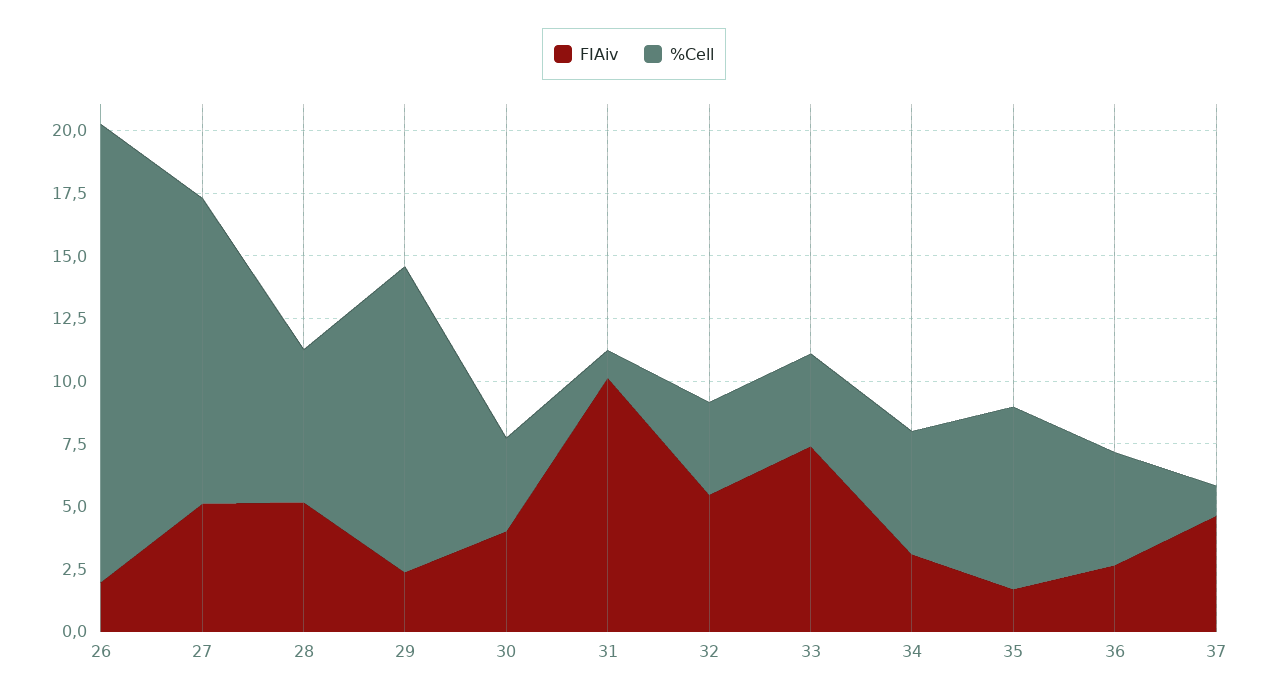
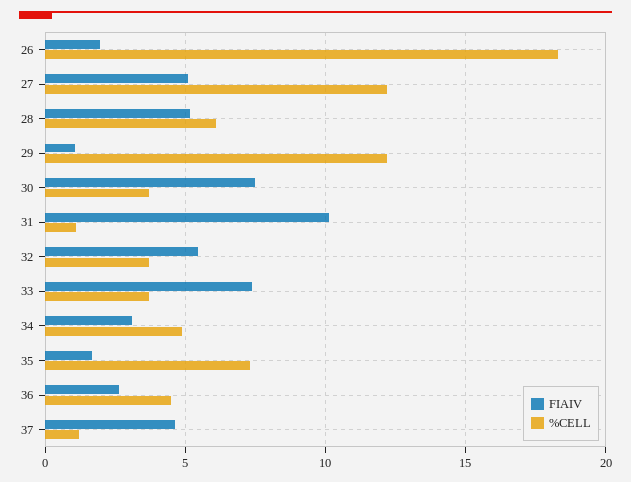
  {
    "FIAiv": {
      "26": 2,
      "27": 5,
      "28": 5,
-     "29": 2.5,
+     "29": 1,
-     "30": 4,
+     "30": 7.5,
      "31": 10,
      "32": 5.5,
      "33": 7.5,
      "34": 3,
      "35": 1.5,
      "36": 2.5,
      "37": 4.5
    },
    "%Cell": {
      "26": 18.5,
      "27": 12,
      "28": 6,
      "29": 12,
      "30": 3.5,
      "31": 1,
      "32": 3.5,
      "33": 3.5,
      "34": 5,
      "35": 7.5,
      "36": 4.5,
      "37": 1
    }
  }

